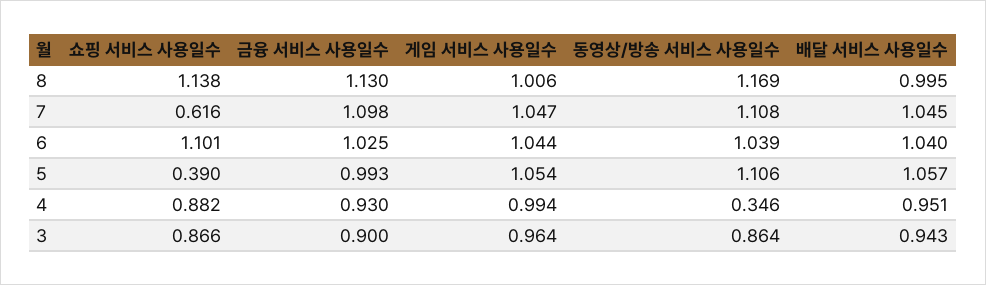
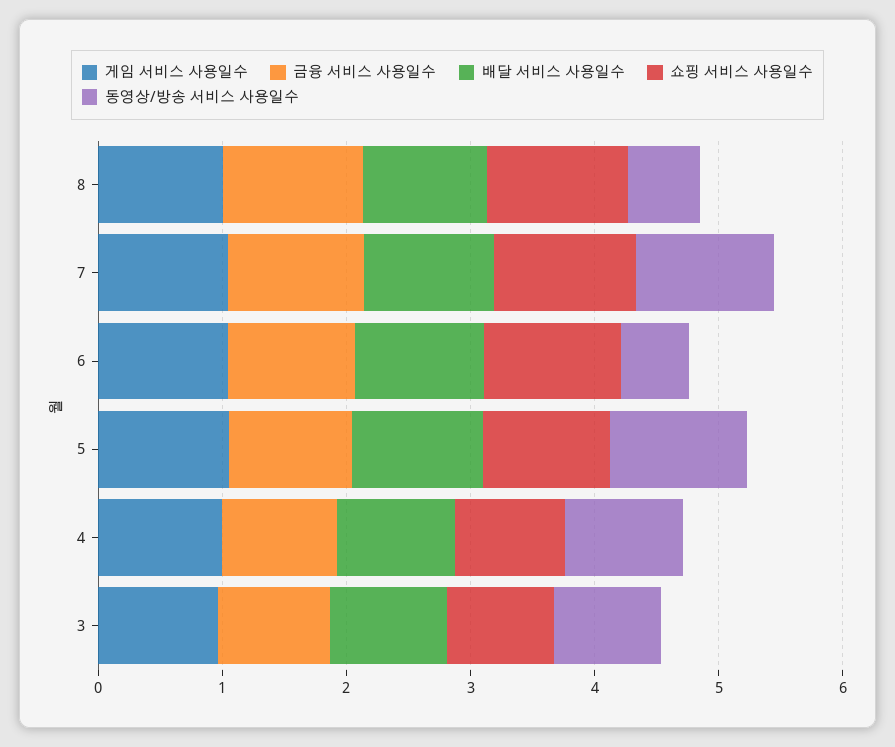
  {
    "쇼핑 서비스 사용일수": {
      "8": 1.138,
-     "7": 0.616,
+     "7": 1.2,
      "6": 1.101,
-     "5": 0.39,
+     "5": 1,
      "4": 0.882,
      "3": 0.866
    },
    "금융 서비스 사용일수": {
      "8": 1.13,
      "7": 1.098,
      "6": 1.025,
      "5": 0.993,
      "4": 0.93,
      "3": 0.9
    },
    "게임 서비스 사용일수": {
      "8": 1.006,
      "7": 1.047,
      "6": 1.044,
      "5": 1.054,
      "4": 0.994,
      "3": 0.964
    },
    "동영상/방송 서비스 사용일수": {
-     "8": 1.169,
+     "8": 0.6,
      "7": 1.108,
-     "6": 1.039,
+     "6": 0.6,
      "5": 1.106,
-     "4": 0.346,
+     "4": 1,
      "3": 0.864
    },
    "배달 서비스 사용일수": {
      "8": 0.995,
      "7": 1.045,
      "6": 1.04,
      "5": 1.057,
      "4": 0.951,
      "3": 0.943
    }
  }

